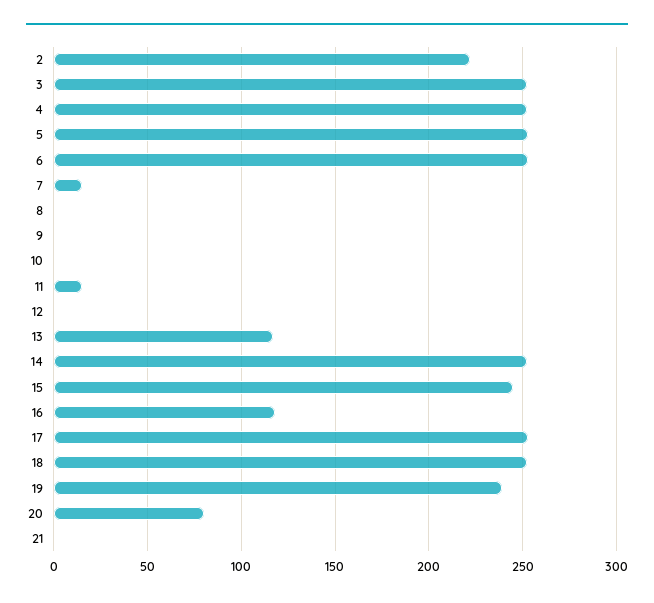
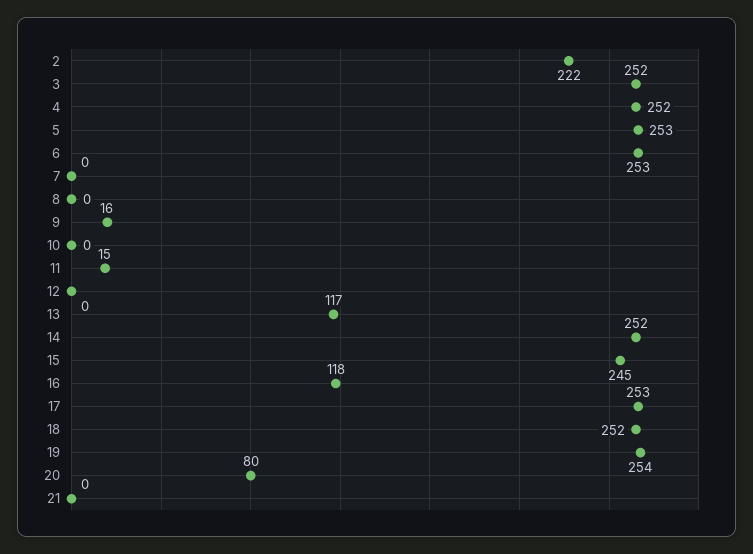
  {
    "2": 222,
    "3": 252,
    "4": 252,
    "5": 253,
    "6": 253,
-   "7": 15,
+   "7": 0,
    "8": 0,
-   "9": 0,
+   "9": 16,
    "10": 0,
    "11": 15,
    "12": 0,
    "13": 117,
    "14": 252,
    "15": 245,
    "16": 118,
    "17": 253,
    "18": 252,
-   "19": 240,
+   "19": 254,
    "20": 80,
    "21": 0
  }

